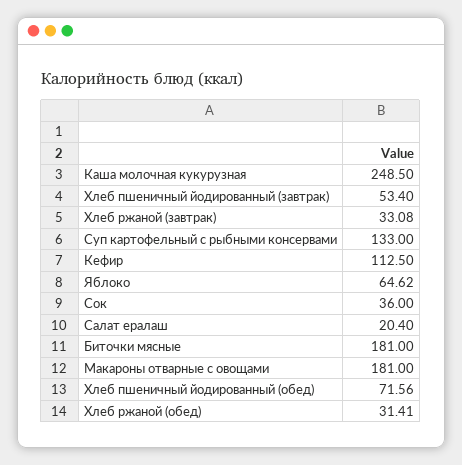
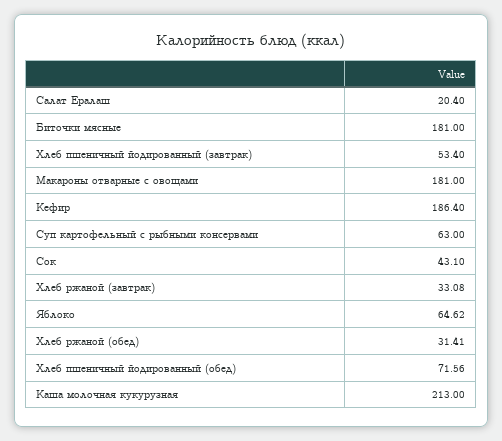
  {
-   "Каша молочная кукурузная": 248.5,
+   "Каша молочная кукурузная": 213,
    "Хлеб пшеничный йодированный (завтрак)": 53.4,
    "Хлеб ржаной (завтрак)": 33.08,
-   "Суп картофельный с рыбными консервами": 133,
+   "Суп картофельный с рыбными консервами": 63,
-   "Кефир": 112.5,
+   "Кефир": 186.4,
    "Яблоко": 64.62,
-   "Сок": 36,
+   "Сок": 43.1,
    "Салат ералаш": 20.4,
    "Биточки мясные": 181,
    "Макароны отварные с овощами": 181,
    "Хлеб пшеничный йодированный (обед)": 71.56,
    "Хлеб ржаной (обед)": 31.41
  }

